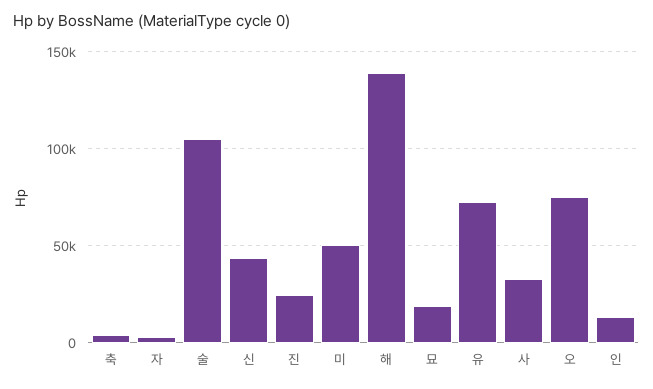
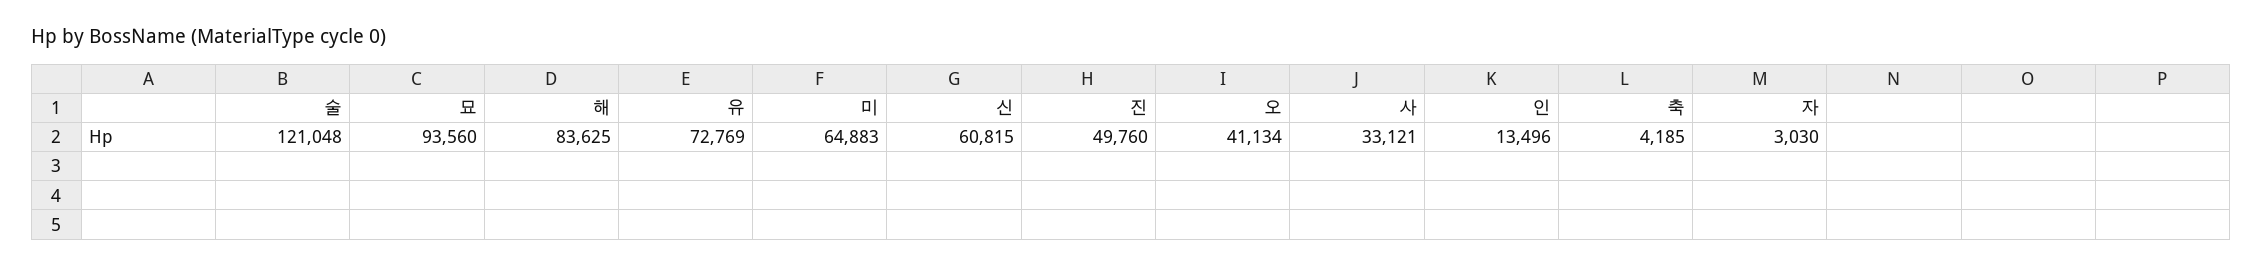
  {
    "축": 4185,
    "자": 3030,
-   "술": 105000,
+   "술": 121048,
-   "신": 45000,
+   "신": 60815,
-   "진": 25000,
+   "진": 49760,
-   "미": 50000,
+   "미": 64883,
-   "해": 140000,
+   "해": 83625,
-   "묘": 20000,
+   "묘": 93560,
    "유": 72769,
    "사": 33121,
-   "오": 75000,
+   "오": 41134,
    "인": 13496
  }

